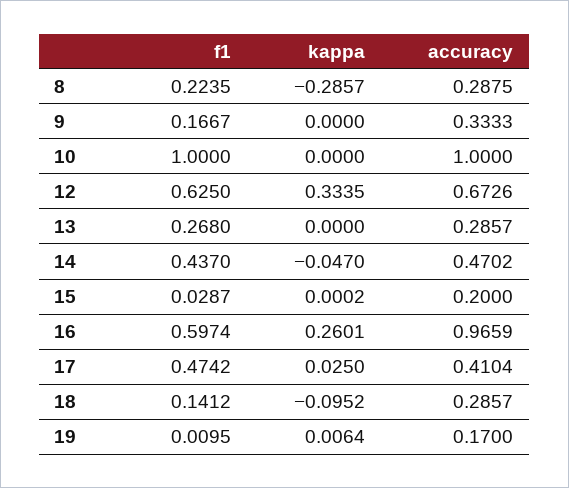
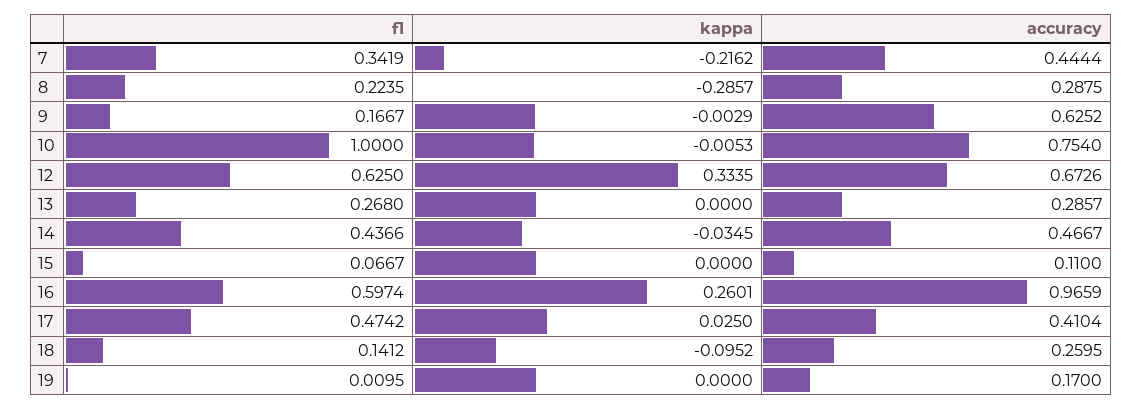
  {
    "f1": {
      "8": 0.2235,
      "9": 0.1667,
      "10": 1,
      "12": 0.625,
      "13": 0.268,
-     "14": 0.437,
+     "14": 0.4366,
-     "15": 0.0287,
+     "15": 0.0667,
      "16": 0.5974,
      "17": 0.4742,
      "18": 0.1412,
-     "19": 0.0095
+     "19": 0.0095,
+     "7": 0.3419
    },
    "kappa": {
      "8": -0.2857,
-     "9": 0,
+     "9": -0.0029,
-     "10": 0,
+     "10": -0.0053,
      "12": 0.3335,
      "13": 0,
-     "14": -0.047,
+     "14": -0.0345,
-     "15": 0.0002,
+     "15": 0,
      "16": 0.2601,
      "17": 0.025,
      "18": -0.0952,
-     "19": 0.0064
+     "19": 0,
+     "7": -0.2162
    },
    "accuracy": {
      "8": 0.2875,
-     "9": 0.3333,
+     "9": 0.6252,
-     "10": 1,
+     "10": 0.754,
      "12": 0.6726,
      "13": 0.2857,
-     "14": 0.4702,
+     "14": 0.4667,
-     "15": 0.2,
+     "15": 0.11,
      "16": 0.9659,
      "17": 0.4104,
-     "18": 0.2857,
+     "18": 0.2595,
-     "19": 0.17
+     "19": 0.17,
+     "7": 0.4444
    }
  }

